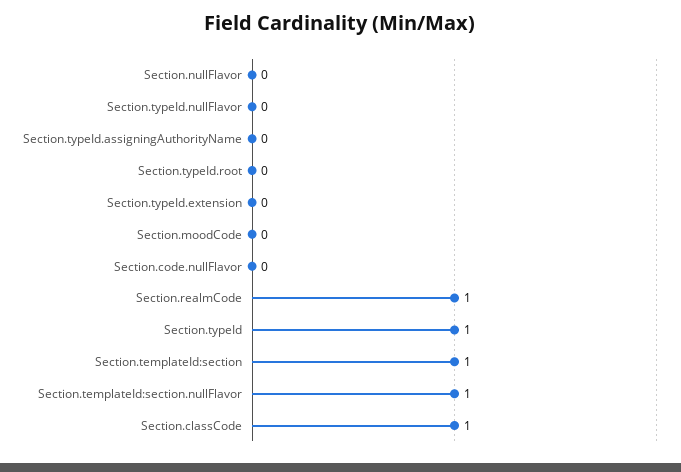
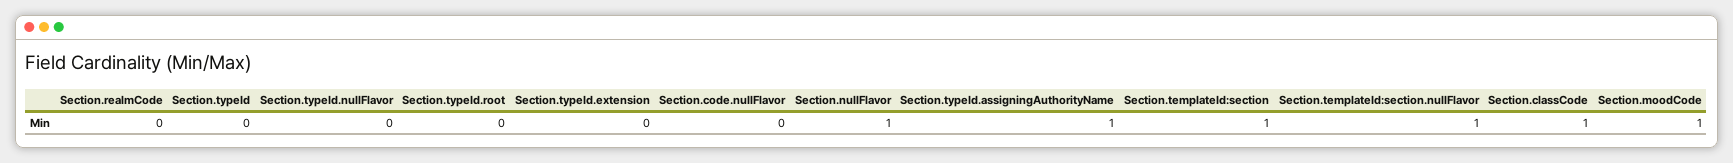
  {
-   "Section.nullFlavor": 0,
+   "Section.nullFlavor": 1,
    "Section.typeId.nullFlavor": 0,
-   "Section.typeId.assigningAuthorityName": 0,
+   "Section.typeId.assigningAuthorityName": 1,
    "Section.typeId.root": 0,
    "Section.typeId.extension": 0,
-   "Section.moodCode": 0,
+   "Section.moodCode": 1,
    "Section.code.nullFlavor": 0,
-   "Section.realmCode": 1,
+   "Section.realmCode": 0,
-   "Section.typeId": 1,
+   "Section.typeId": 0,
    "Section.templateId:section": 1,
    "Section.templateId:section.nullFlavor": 1,
    "Section.classCode": 1
  }

